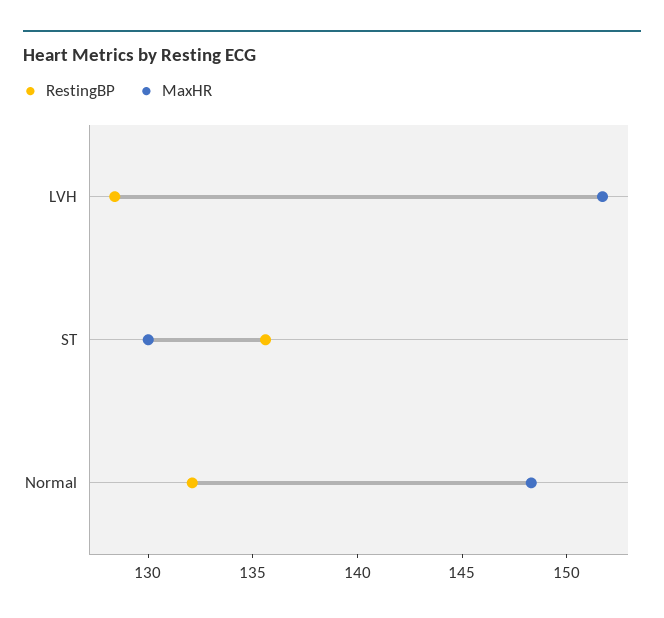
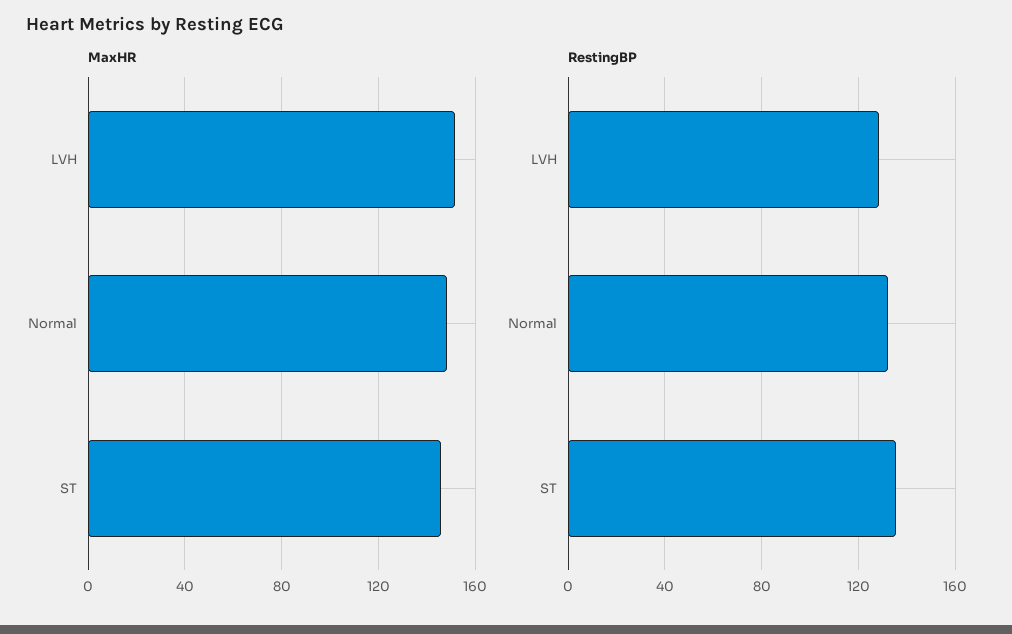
  {
    "RestingBP": {
      "LVH": 128,
      "ST": 136,
      "Normal": 132
    },
    "MaxHR": {
      "LVH": 152,
-     "ST": 130,
+     "ST": 145,
      "Normal": 148
    }
  }

